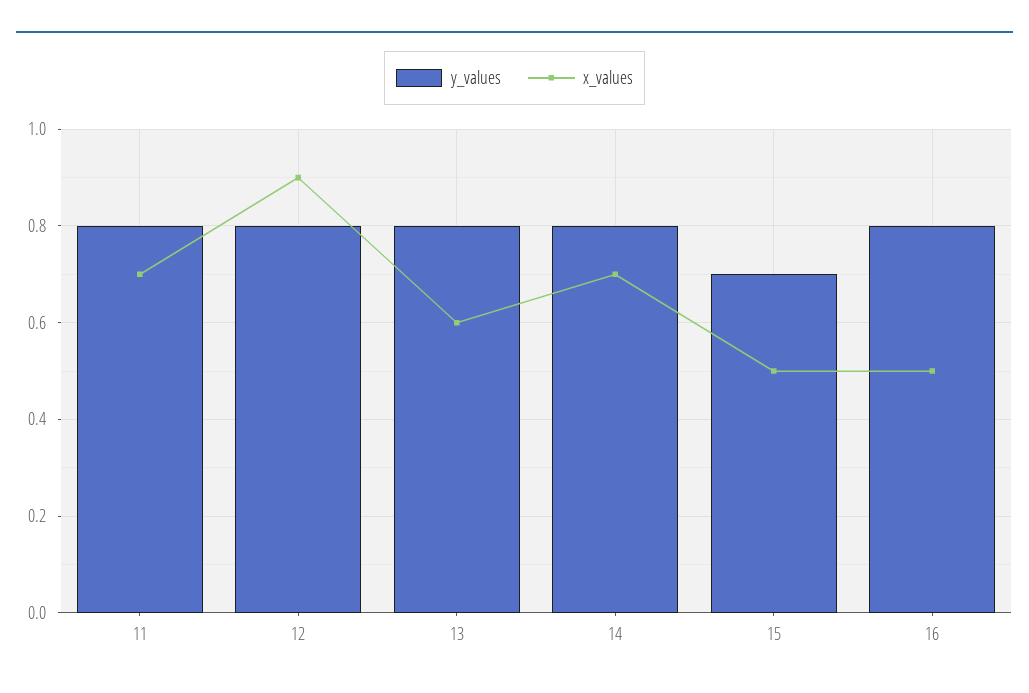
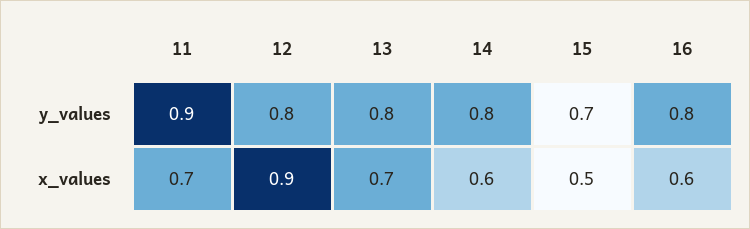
  {
    "y_values": {
-     "11": 0.8,
+     "11": 0.9,
      "12": 0.8,
      "13": 0.8,
      "14": 0.8,
      "15": 0.7,
      "16": 0.8
    },
    "x_values": {
      "11": 0.7,
      "12": 0.9,
-     "13": 0.6,
+     "13": 0.7,
-     "14": 0.7,
+     "14": 0.6,
      "15": 0.5,
-     "16": 0.5
+     "16": 0.6
    }
  }

